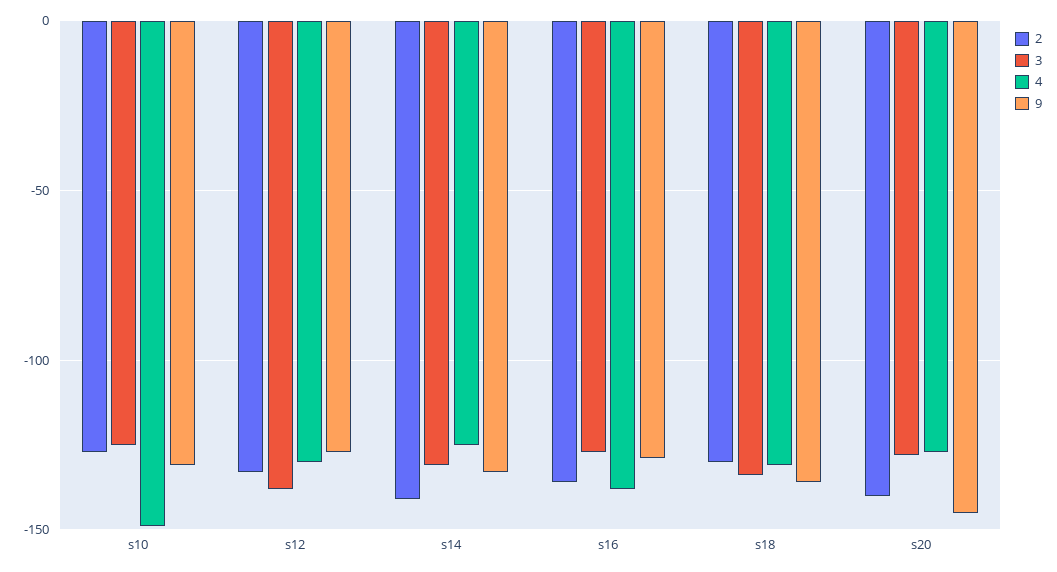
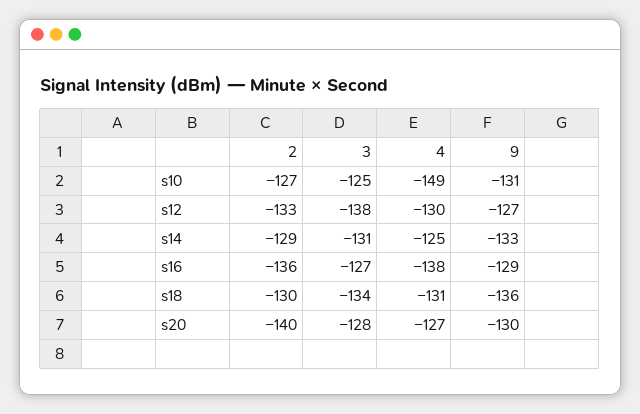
  {
    "2": {
      "s10": -127,
      "s12": -133,
-     "s14": -140,
+     "s14": -129,
      "s16": -136,
      "s18": -130,
      "s20": -140
    },
    "3": {
      "s10": -125,
      "s12": -138,
      "s14": -131,
      "s16": -127,
      "s18": -134,
      "s20": -128
    },
    "4": {
      "s10": -149,
      "s12": -130,
      "s14": -125,
      "s16": -138,
      "s18": -131,
      "s20": -127
    },
    "9": {
      "s10": -131,
      "s12": -127,
      "s14": -133,
      "s16": -129,
      "s18": -136,
-     "s20": -145
+     "s20": -130
    }
  }

